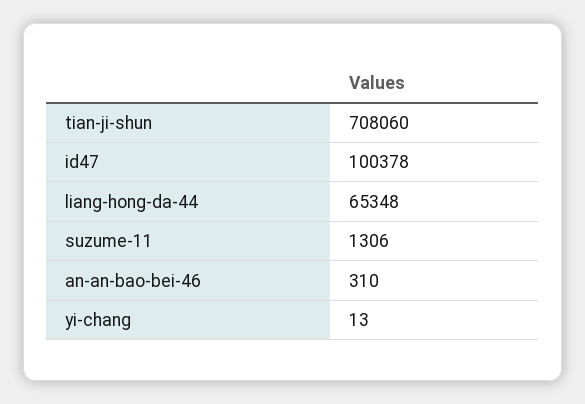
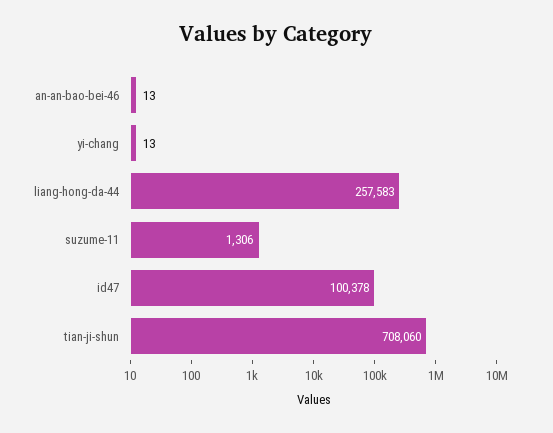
  {
    "tian-ji-shun": 708060,
    "id47": 100378,
-   "liang-hong-da-44": 65348,
+   "liang-hong-da-44": 257583,
    "suzume-11": 1306,
-   "an-an-bao-bei-46": 310,
+   "an-an-bao-bei-46": 13,
    "yi-chang": 13
  }

